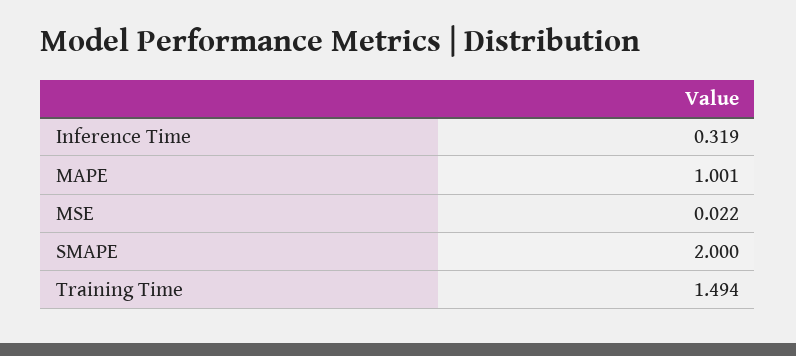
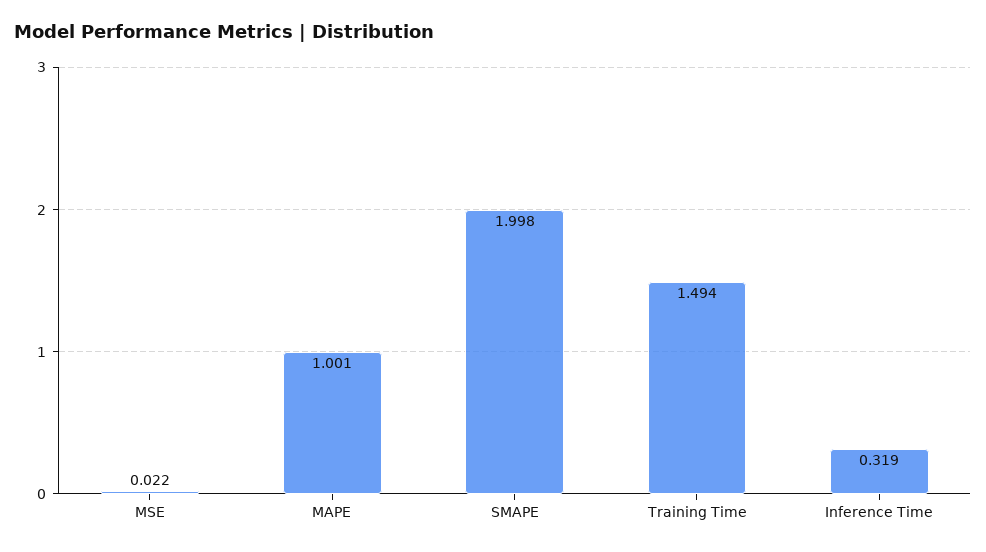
  {
    "Inference Time": 0.319,
    "MAPE": 1.001,
    "MSE": 0.022,
-   "SMAPE": 2,
+   "SMAPE": 1.998,
    "Training Time": 1.494
  }

